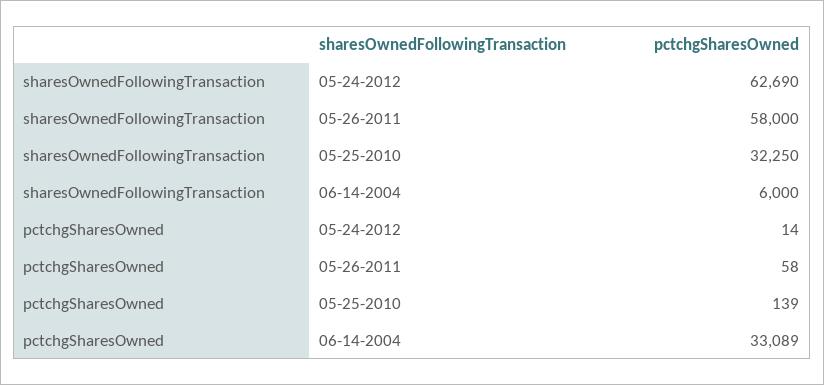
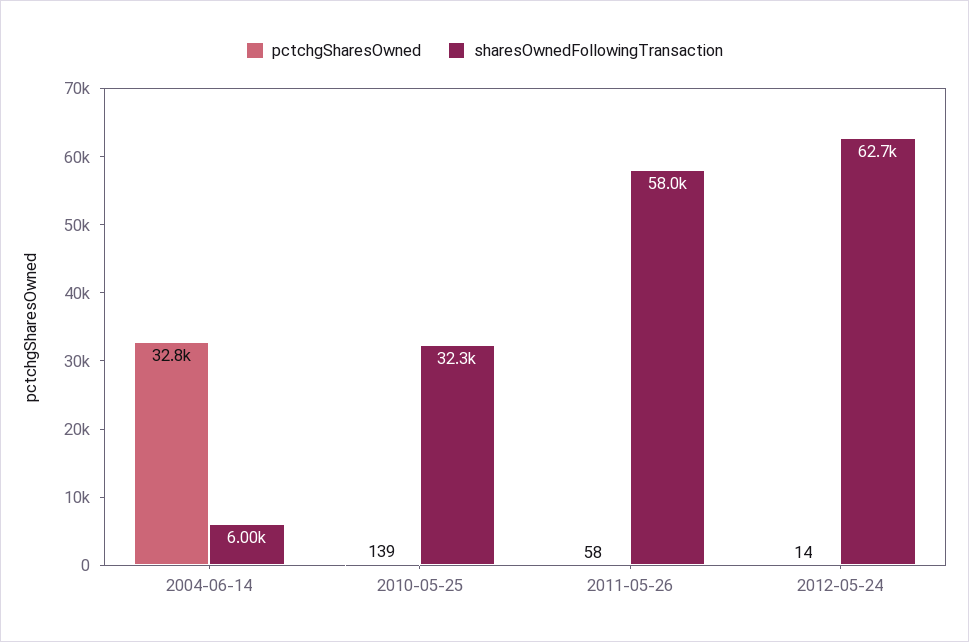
  {
    "sharesOwnedFollowingTransaction": {
      "05-24-2012": 62690,
      "05-26-2011": 58000,
      "05-25-2010": 32250,
      "06-14-2004": 6000
    },
    "pctchgSharesOwned": {
      "05-24-2012": 14,
      "05-26-2011": 58,
      "05-25-2010": 139,
-     "06-14-2004": 33089
+     "06-14-2004": 32800
    }
  }

